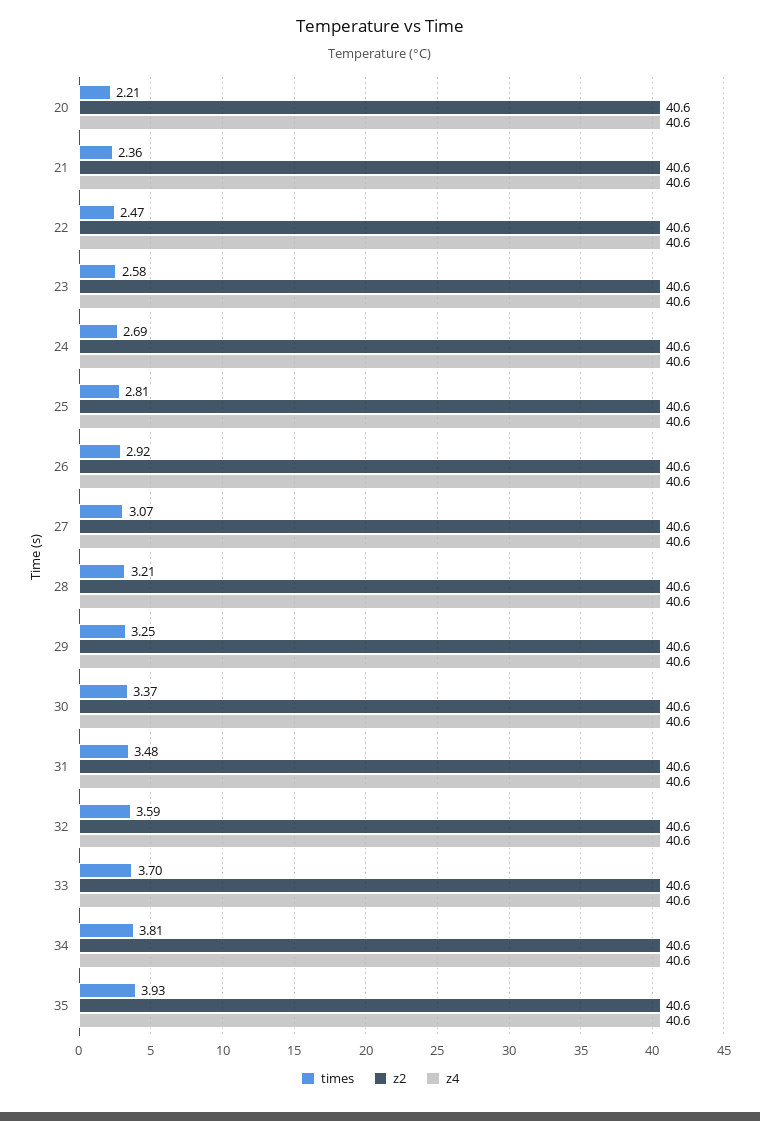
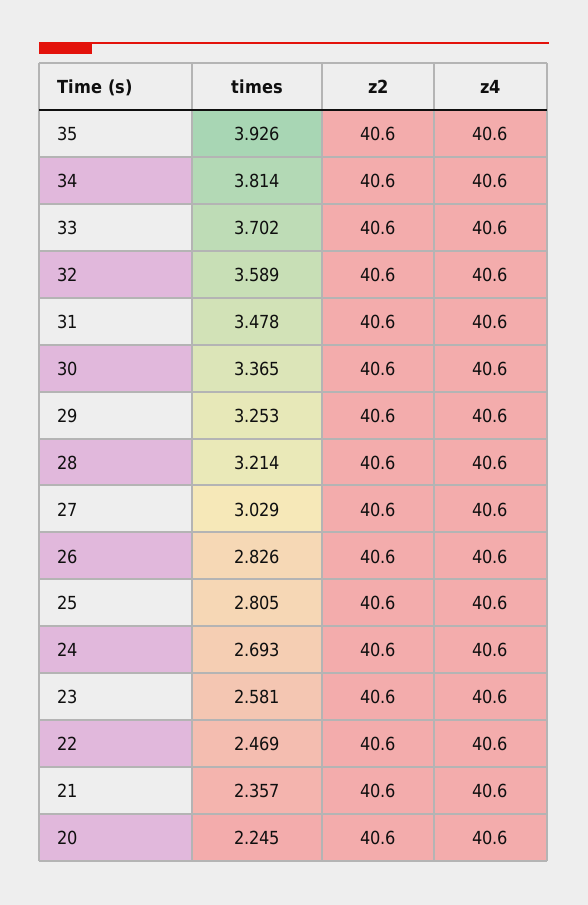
  {
    "times": {
-     "20": 2.21,
+     "20": 2.245,
      "21": 2.357,
      "22": 2.469,
      "23": 2.581,
      "24": 2.693,
      "25": 2.805,
-     "26": 2.92,
+     "26": 2.826,
-     "27": 3.07,
+     "27": 3.029,
      "28": 3.214,
      "29": 3.253,
      "30": 3.365,
      "31": 3.478,
      "32": 3.589,
      "33": 3.702,
      "34": 3.814,
      "35": 3.926
    },
    "z2": {
      "20": 40.6,
      "21": 40.6,
      "22": 40.6,
      "23": 40.6,
      "24": 40.6,
      "25": 40.6,
      "26": 40.6,
      "27": 40.6,
      "28": 40.6,
      "29": 40.6,
      "30": 40.6,
      "31": 40.6,
      "32": 40.6,
      "33": 40.6,
      "34": 40.6,
      "35": 40.6
    },
    "z4": {
      "20": 40.6,
      "21": 40.6,
      "22": 40.6,
      "23": 40.6,
      "24": 40.6,
      "25": 40.6,
      "26": 40.6,
      "27": 40.6,
      "28": 40.6,
      "29": 40.6,
      "30": 40.6,
      "31": 40.6,
      "32": 40.6,
      "33": 40.6,
      "34": 40.6,
      "35": 40.6
    }
  }

